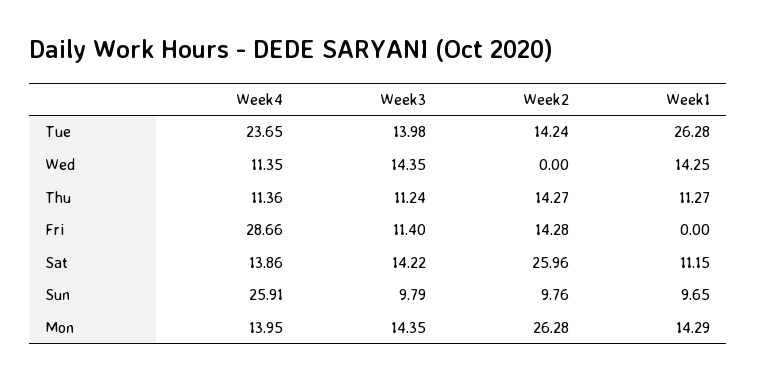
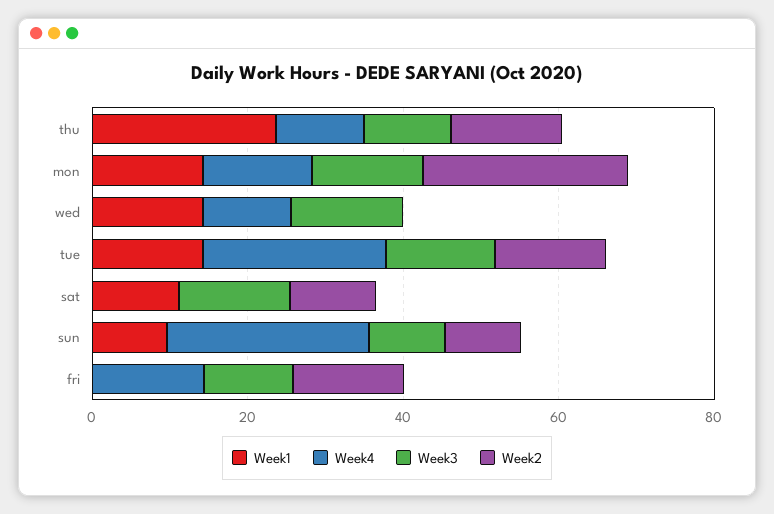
  {
    "Week4": {
      "Tue": 23.65,
      "Wed": 11.35,
      "Thu": 11.36,
-     "Fri": 28.66,
+     "Fri": 15,
-     "Sat": 13.86,
+     "Sat": 0,
      "Sun": 25.91,
      "Mon": 13.95
    },
    "Week3": {
      "Tue": 13.98,
      "Wed": 14.35,
      "Thu": 11.24,
      "Fri": 11.4,
      "Sat": 14.22,
      "Sun": 9.79,
      "Mon": 14.35
    },
    "Week2": {
      "Tue": 14.24,
      "Wed": 0,
      "Thu": 14.27,
      "Fri": 14.28,
-     "Sat": 25.96,
+     "Sat": 10,
      "Sun": 9.76,
      "Mon": 26.28
    },
    "Week1": {
-     "Tue": 26.28,
+     "Tue": 15,
      "Wed": 14.25,
-     "Thu": 11.27,
+     "Thu": 25,
      "Fri": 0,
      "Sat": 11.15,
      "Sun": 9.65,
      "Mon": 14.29
    }
  }

